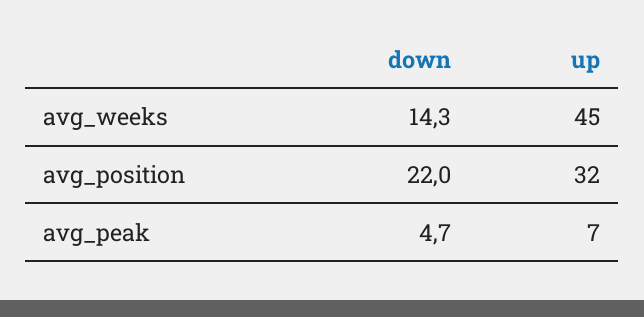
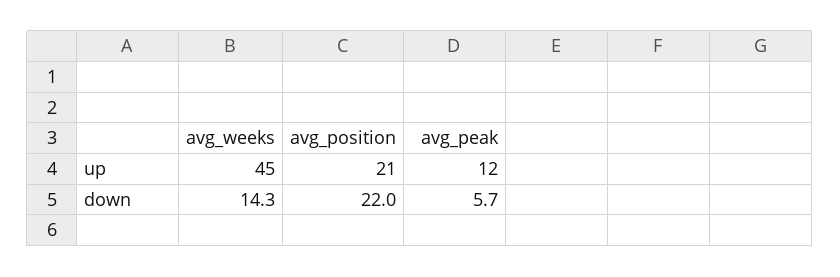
  {
    "down": {
      "avg_weeks": 14.3,
      "avg_position": 22,
-     "avg_peak": 4.7
+     "avg_peak": 5.7
    },
    "up": {
      "avg_weeks": 45,
-     "avg_position": 32,
+     "avg_position": 21,
-     "avg_peak": 7
+     "avg_peak": 12
    }
  }

